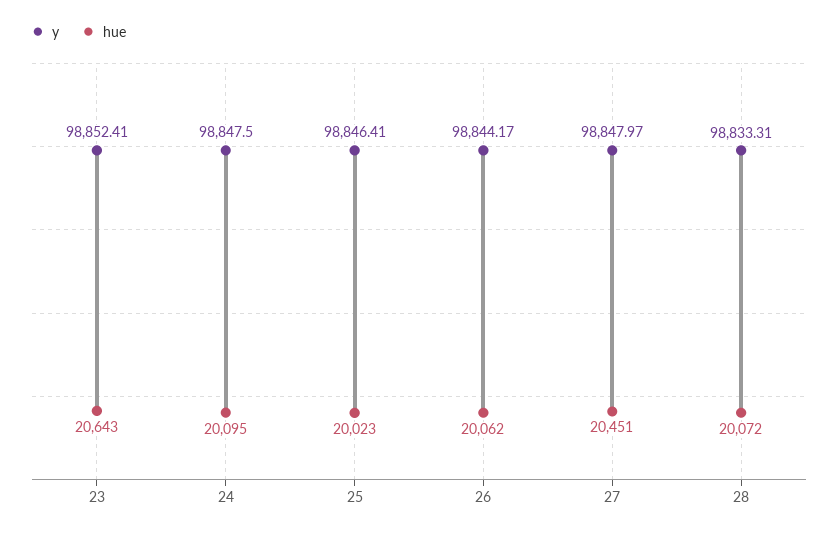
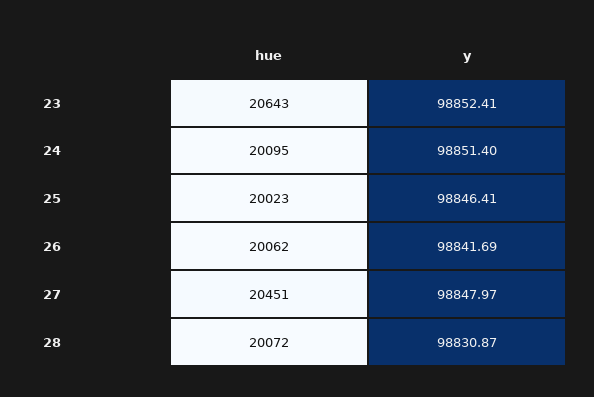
  {
    "y": {
      "23": 98852.41,
-     "24": 98847.5,
+     "24": 98851.4,
      "25": 98846.41,
-     "26": 98844.17,
+     "26": 98841.69,
      "27": 98847.97,
-     "28": 98833.31
+     "28": 98830.87
    },
    "hue": {
      "23": 20643,
      "24": 20095,
      "25": 20023,
      "26": 20062,
      "27": 20451,
      "28": 20072
    }
  }

